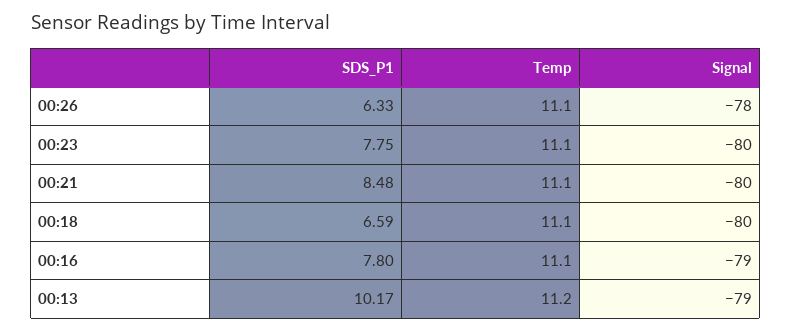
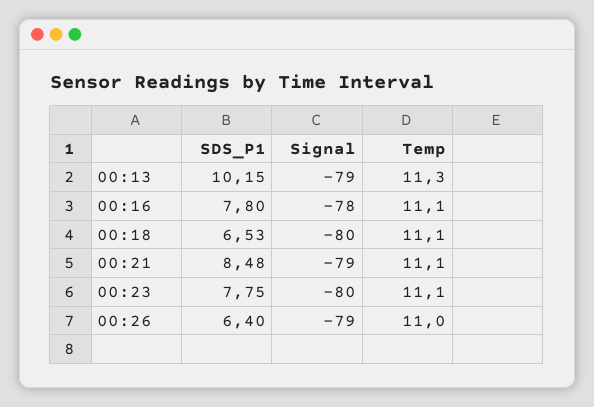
  {
    "SDS_P1": {
-     "00:26": 6.33,
+     "00:26": 6.4,
      "00:23": 7.75,
      "00:21": 8.48,
-     "00:18": 6.59,
+     "00:18": 6.53,
      "00:16": 7.8,
-     "00:13": 10.17
+     "00:13": 10.15
    },
    "Temp": {
-     "00:26": 11.1,
+     "00:26": 11,
      "00:23": 11.1,
      "00:21": 11.1,
      "00:18": 11.1,
      "00:16": 11.1,
-     "00:13": 11.2
+     "00:13": 11.3
    },
    "Signal": {
-     "00:26": -78,
+     "00:26": -79,
      "00:23": -80,
-     "00:21": -80,
+     "00:21": -79,
      "00:18": -80,
-     "00:16": -79,
+     "00:16": -78,
      "00:13": -79
    }
  }

